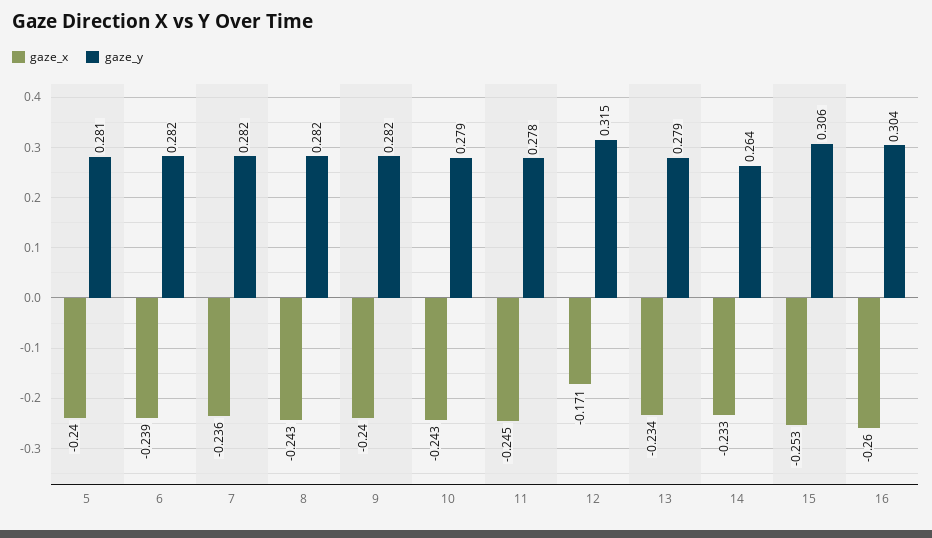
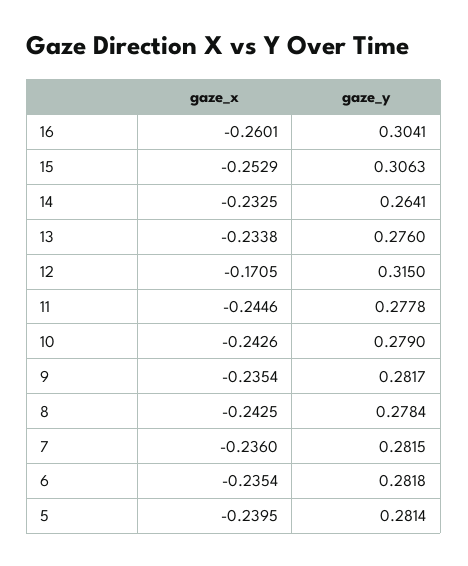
  {
    "gaze_x": {
      "5": -0.2395,
-     "6": -0.239,
+     "6": -0.2354,
      "7": -0.236,
      "8": -0.2425,
-     "9": -0.24,
+     "9": -0.2354,
      "10": -0.2426,
      "11": -0.2446,
      "12": -0.1705,
      "13": -0.2338,
      "14": -0.2325,
      "15": -0.2529,
      "16": -0.2601
    },
    "gaze_y": {
      "5": 0.2814,
      "6": 0.2818,
      "7": 0.2815,
-     "8": 0.282,
+     "8": 0.2784,
      "9": 0.2817,
      "10": 0.279,
      "11": 0.2778,
      "12": 0.315,
-     "13": 0.279,
+     "13": 0.276,
      "14": 0.2641,
      "15": 0.3063,
      "16": 0.3041
    }
  }

